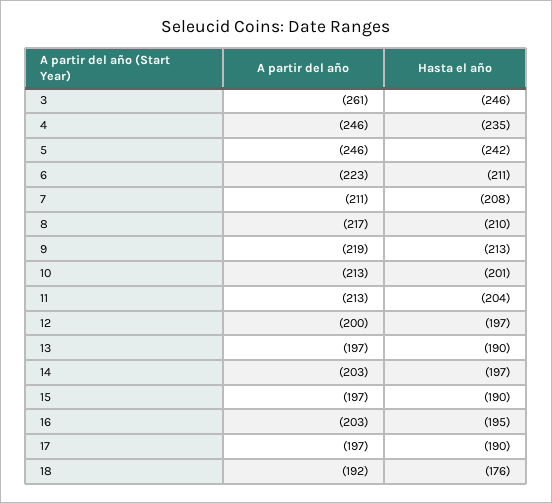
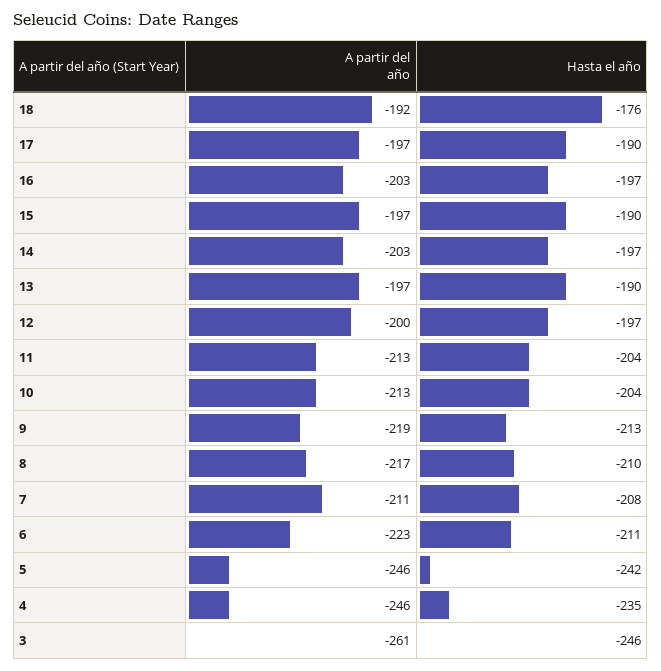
  {
    "A partir del año": {
      "3": -261,
      "4": -246,
      "5": -246,
      "6": -223,
      "7": -211,
      "8": -217,
      "9": -219,
      "10": -213,
      "11": -213,
      "12": -200,
      "13": -197,
      "14": -203,
      "15": -197,
      "16": -203,
      "17": -197,
      "18": -192
    },
    "Hasta el año": {
      "3": -246,
      "4": -235,
      "5": -242,
      "6": -211,
      "7": -208,
      "8": -210,
      "9": -213,
-     "10": -201,
+     "10": -204,
      "11": -204,
      "12": -197,
      "13": -190,
      "14": -197,
      "15": -190,
-     "16": -195,
+     "16": -197,
      "17": -190,
      "18": -176
    }
  }

